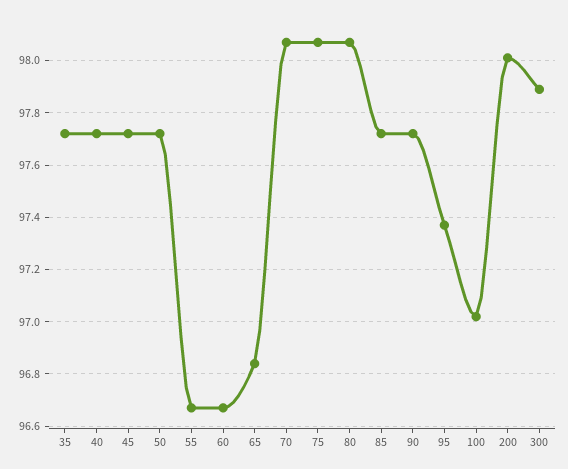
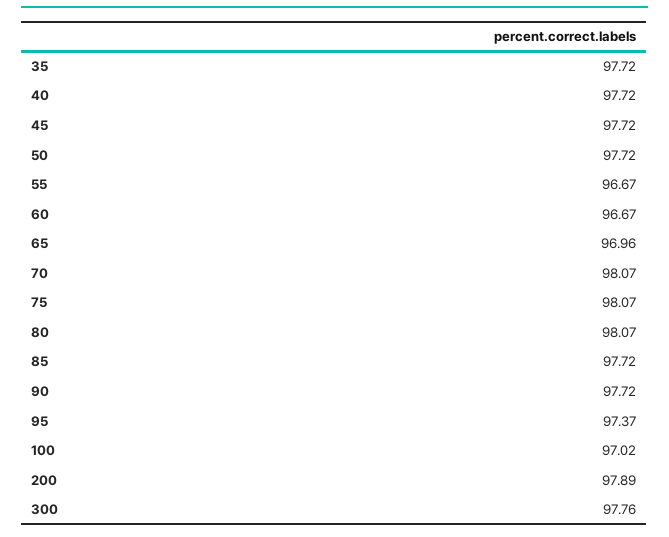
  {
    "35": 97.72,
    "40": 97.72,
    "45": 97.72,
    "50": 97.72,
    "55": 96.67,
    "60": 96.67,
-   "65": 96.85,
+   "65": 96.96,
    "70": 98.07,
    "75": 98.07,
    "80": 98.07,
    "85": 97.72,
    "90": 97.72,
    "95": 97.37,
    "100": 97.02,
-   "200": 98,
+   "200": 97.89,
-   "300": 97.9
+   "300": 97.76
  }

